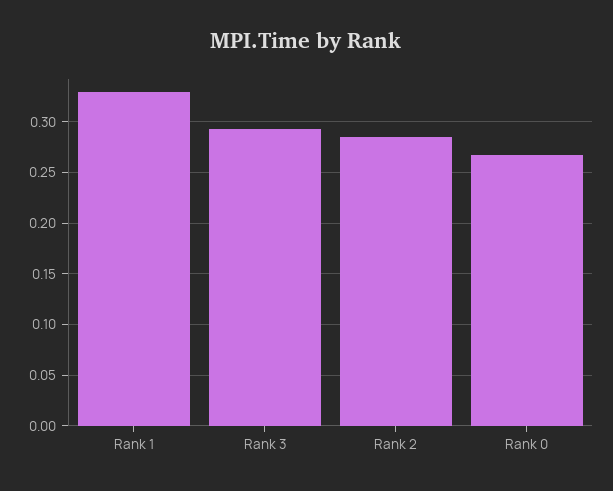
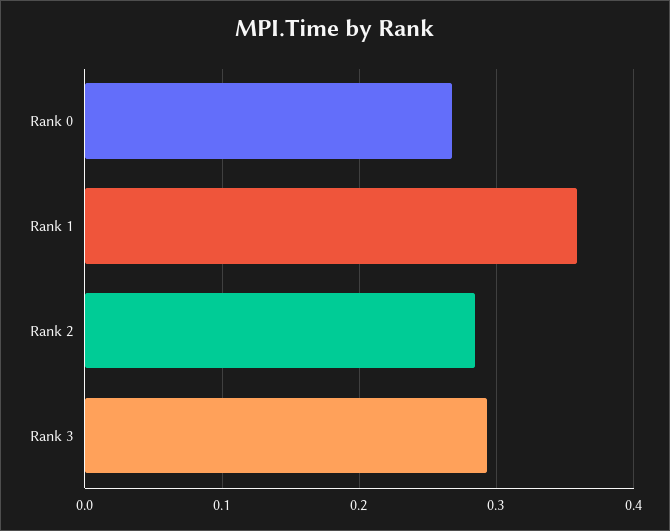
  {
-   "Rank 1": 0.33,
+   "Rank 1": 0.36,
    "Rank 3": 0.29,
    "Rank 2": 0.28,
    "Rank 0": 0.27
  }

